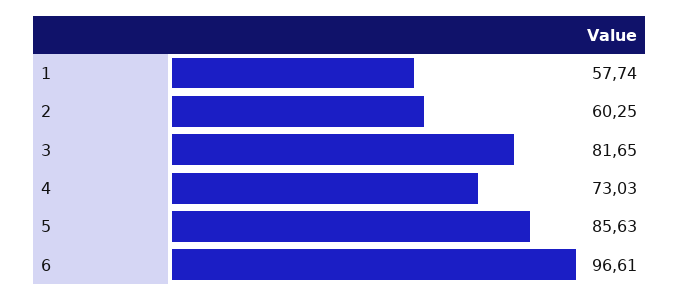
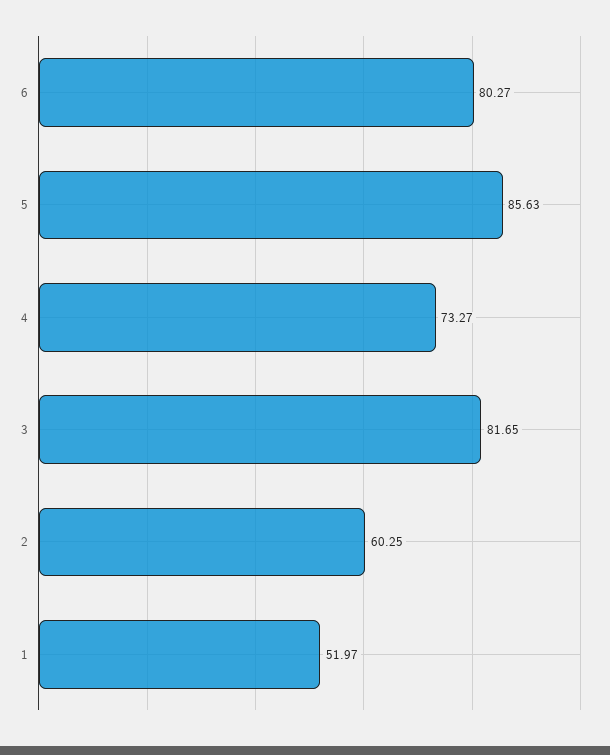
  {
-   "1": 57.74,
+   "1": 51.97,
    "2": 60.25,
    "3": 81.65,
-   "4": 73.03,
+   "4": 73.27,
    "5": 85.63,
-   "6": 96.61
+   "6": 80.27
  }

